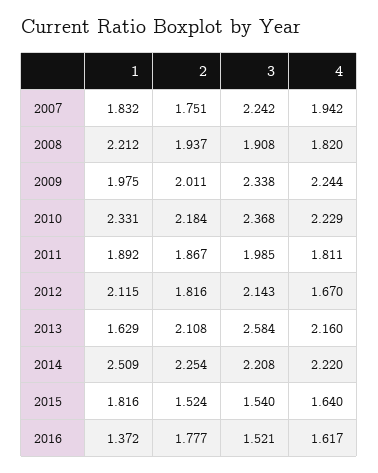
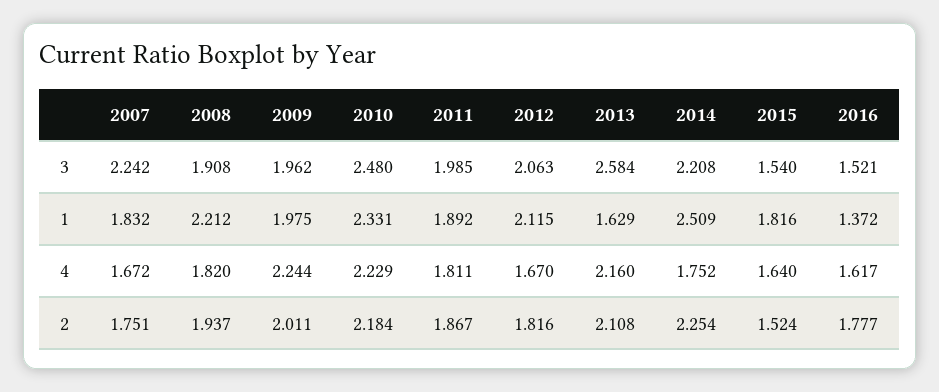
  {
    "1": {
      "2007": 1.832,
      "2008": 2.212,
      "2009": 1.975,
      "2010": 2.331,
      "2011": 1.892,
      "2012": 2.115,
      "2013": 1.629,
      "2014": 2.509,
      "2015": 1.816,
      "2016": 1.372
    },
    "2": {
      "2007": 1.751,
      "2008": 1.937,
      "2009": 2.011,
      "2010": 2.184,
      "2011": 1.867,
      "2012": 1.816,
      "2013": 2.108,
      "2014": 2.254,
      "2015": 1.524,
      "2016": 1.777
    },
    "3": {
      "2007": 2.242,
      "2008": 1.908,
-     "2009": 2.338,
+     "2009": 1.962,
-     "2010": 2.368,
+     "2010": 2.48,
      "2011": 1.985,
-     "2012": 2.143,
+     "2012": 2.063,
      "2013": 2.584,
      "2014": 2.208,
      "2015": 1.54,
      "2016": 1.521
    },
    "4": {
-     "2007": 1.942,
+     "2007": 1.672,
      "2008": 1.82,
      "2009": 2.244,
      "2010": 2.229,
      "2011": 1.811,
      "2012": 1.67,
      "2013": 2.16,
-     "2014": 2.22,
+     "2014": 1.752,
      "2015": 1.64,
      "2016": 1.617
    }
  }

